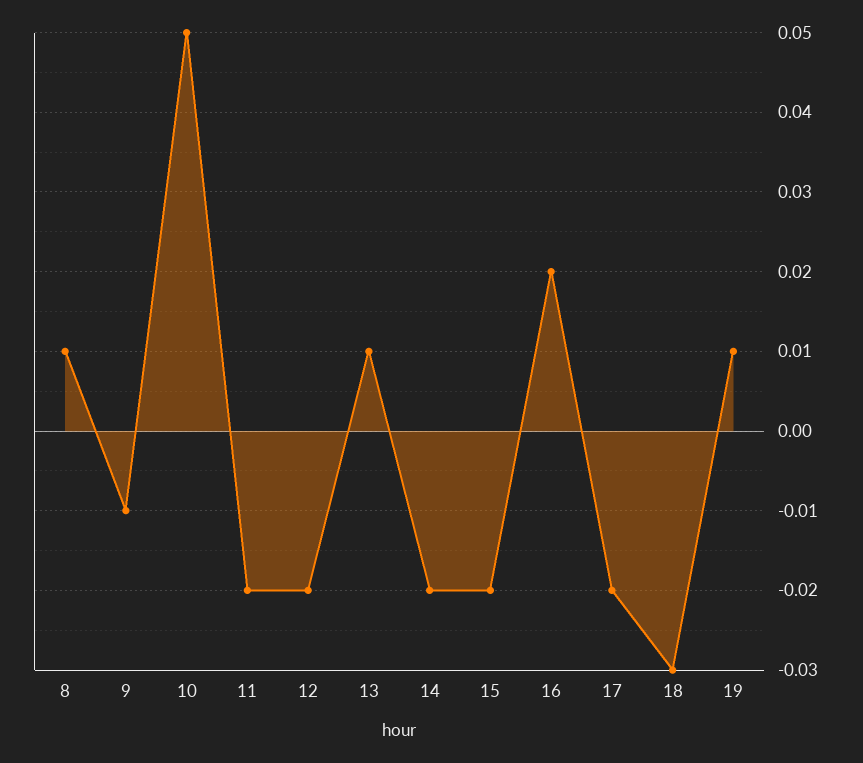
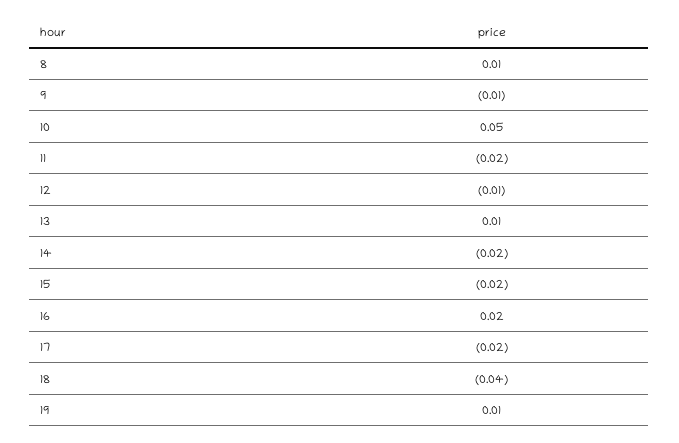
  {
    "8": 0.01,
    "9": -0.01,
    "10": 0.05,
    "11": -0.02,
-   "12": -0.02,
+   "12": -0.01,
    "13": 0.01,
    "14": -0.02,
    "15": -0.02,
    "16": 0.02,
    "17": -0.02,
-   "18": -0.03,
+   "18": -0.04,
    "19": 0.01
  }

